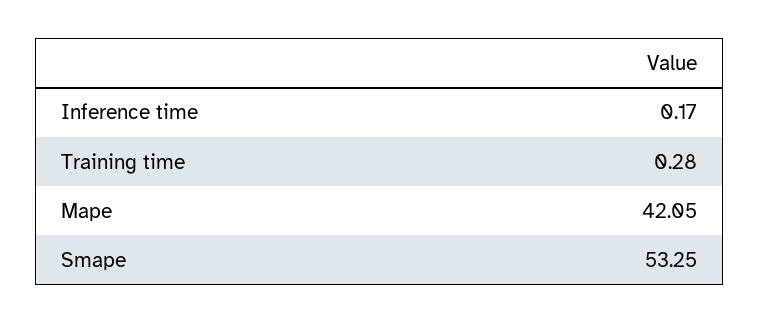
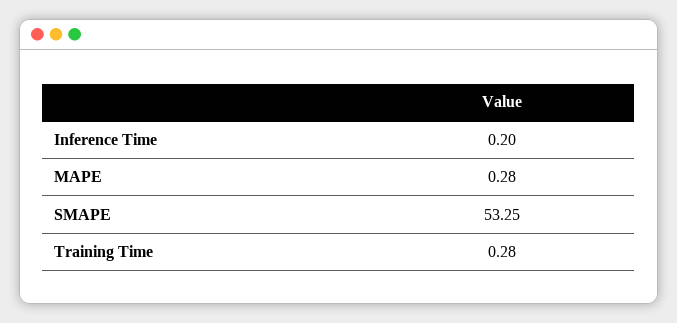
  {
-   "Inference time": 0.17,
+   "Inference time": 0.2,
    "Training time": 0.28,
-   "Mape": 42.05,
+   "Mape": 0.28,
    "Smape": 53.25
  }

